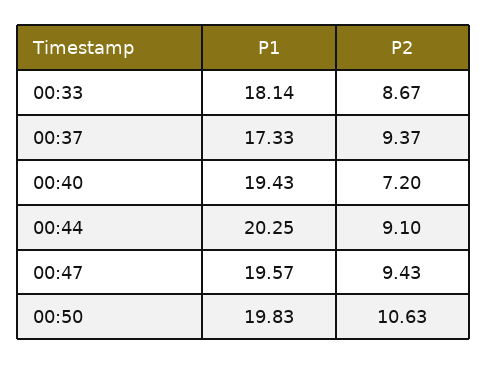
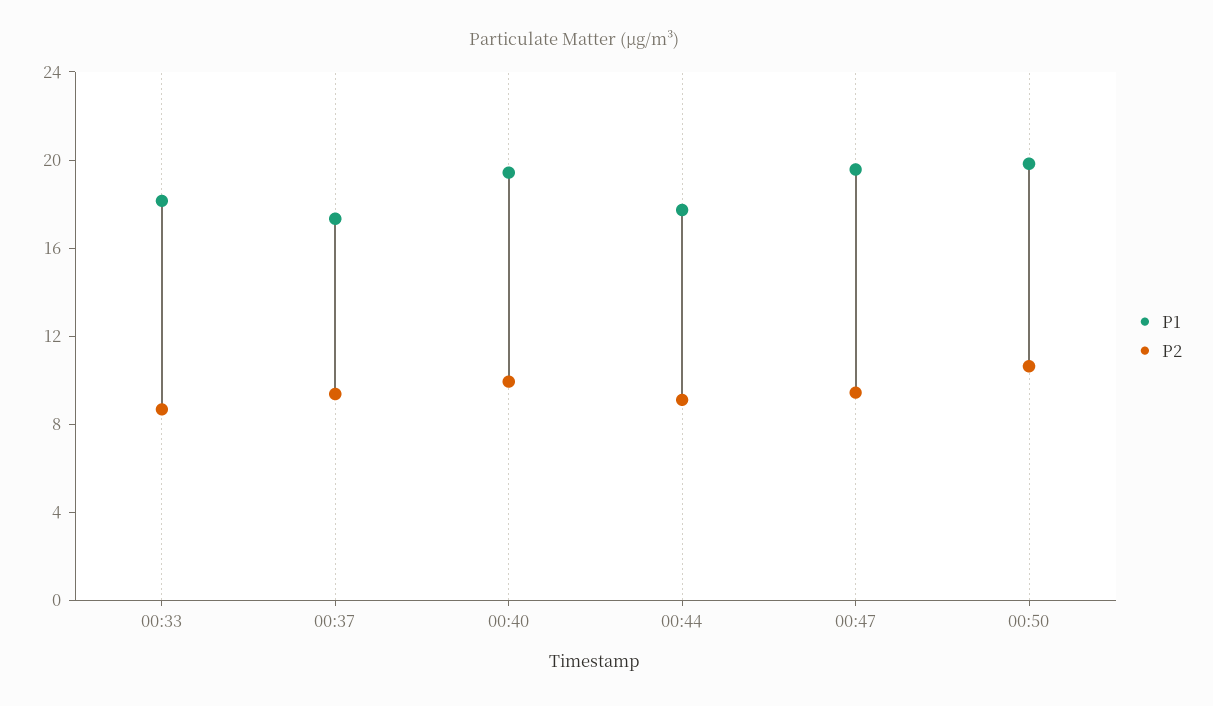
  {
    "P1": {
      "00:33": 18.14,
      "00:37": 17.33,
      "00:40": 19.43,
-     "00:44": 20.25,
+     "00:44": 18,
      "00:47": 19.57,
      "00:50": 19.83
    },
    "P2": {
      "00:33": 8.67,
      "00:37": 9.37,
-     "00:40": 7.2,
+     "00:40": 10,
      "00:44": 9.1,
      "00:47": 9.43,
      "00:50": 10.63
    }
  }

